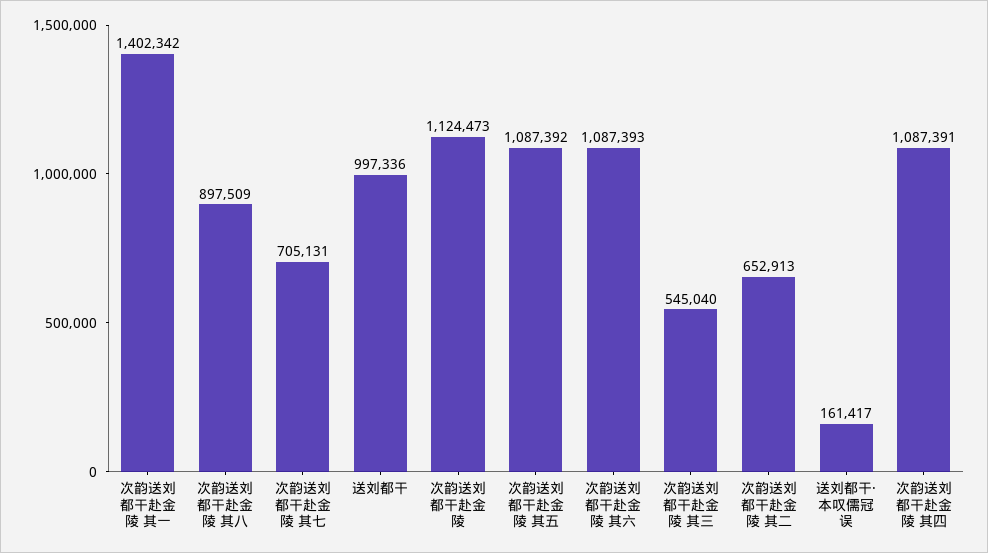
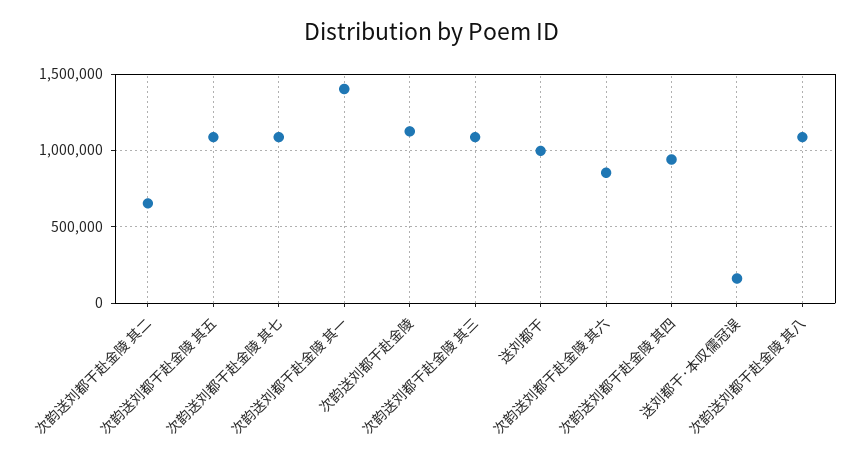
  {
    "次韵送刘都干赴金陵 其一": 1402342,
-   "次韵送刘都干赴金陵 其八": 897509,
+   "次韵送刘都干赴金陵 其八": 1100000,
-   "次韵送刘都干赴金陵 其七": 705131,
+   "次韵送刘都干赴金陵 其七": 1100000,
    "送刘都干": 997336,
    "次韵送刘都干赴金陵": 1124473,
    "次韵送刘都干赴金陵 其五": 1087392,
-   "次韵送刘都干赴金陵 其六": 1087393,
+   "次韵送刘都干赴金陵 其六": 850000,
-   "次韵送刘都干赴金陵 其三": 545040,
+   "次韵送刘都干赴金陵 其三": 1100000,
    "次韵送刘都干赴金陵 其二": 652913,
    "送刘都干·本叹儒冠误": 161417,
-   "次韵送刘都干赴金陵 其四": 1087391
+   "次韵送刘都干赴金陵 其四": 950000
  }

